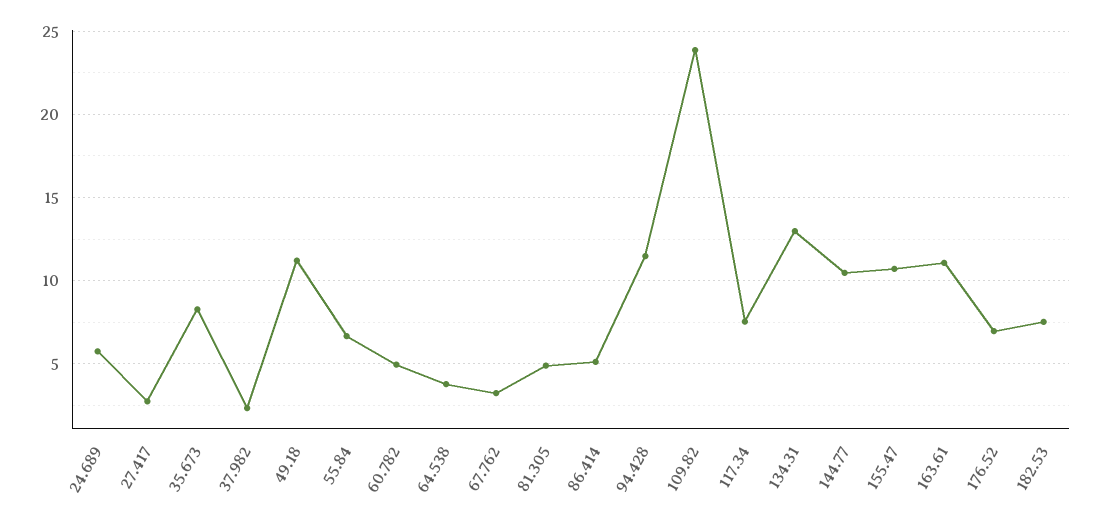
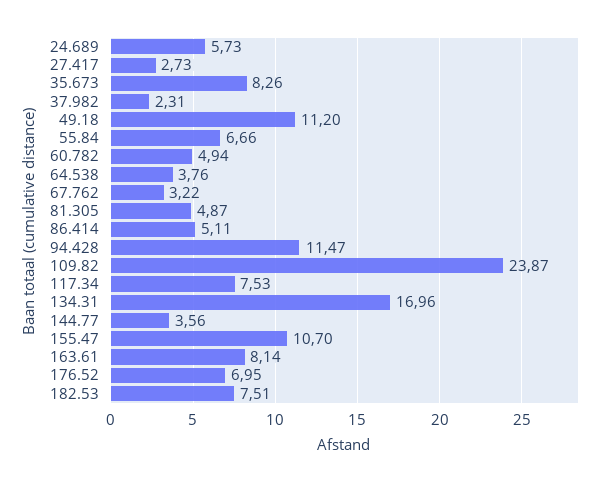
  {
    "24.689": 5.73,
    "27.417": 2.73,
    "35.673": 8.26,
    "37.982": 2.31,
    "49.18": 11.2,
    "55.84": 6.66,
    "60.782": 4.94,
    "64.538": 3.76,
    "67.762": 3.22,
    "81.305": 4.87,
    "86.414": 5.11,
    "94.428": 11.47,
    "109.82": 23.87,
    "117.34": 7.53,
-   "134.31": 13,
+   "134.31": 16.96,
-   "144.77": 10.5,
+   "144.77": 3.56,
    "155.47": 10.7,
-   "163.61": 11,
+   "163.61": 8.14,
    "176.52": 6.95,
    "182.53": 7.51
  }

